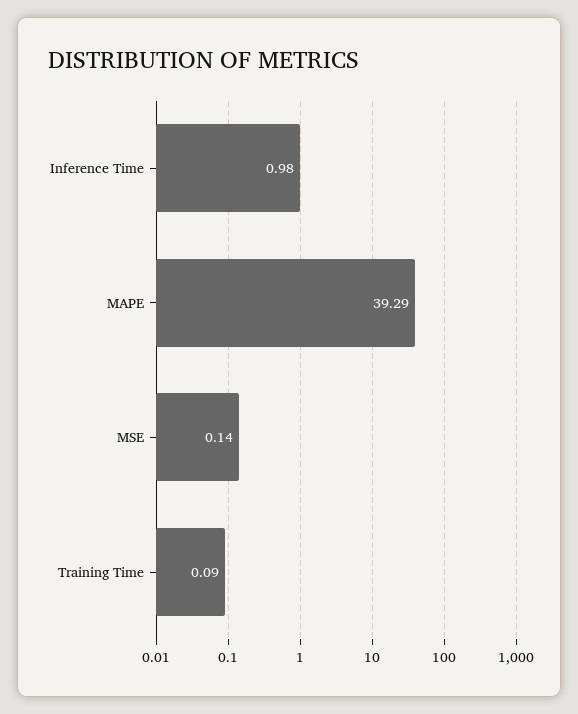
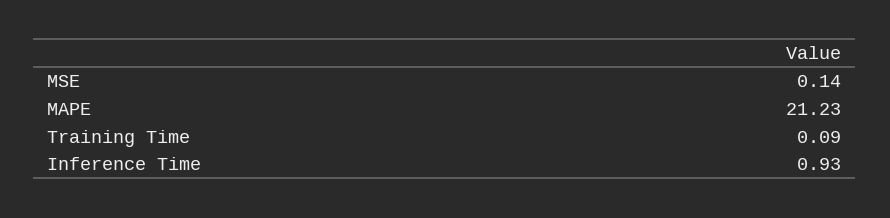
  {
-   "Inference Time": 0.98,
+   "Inference Time": 0.93,
-   "MAPE": 39.29,
+   "MAPE": 21.23,
    "MSE": 0.14,
    "Training Time": 0.09
  }

